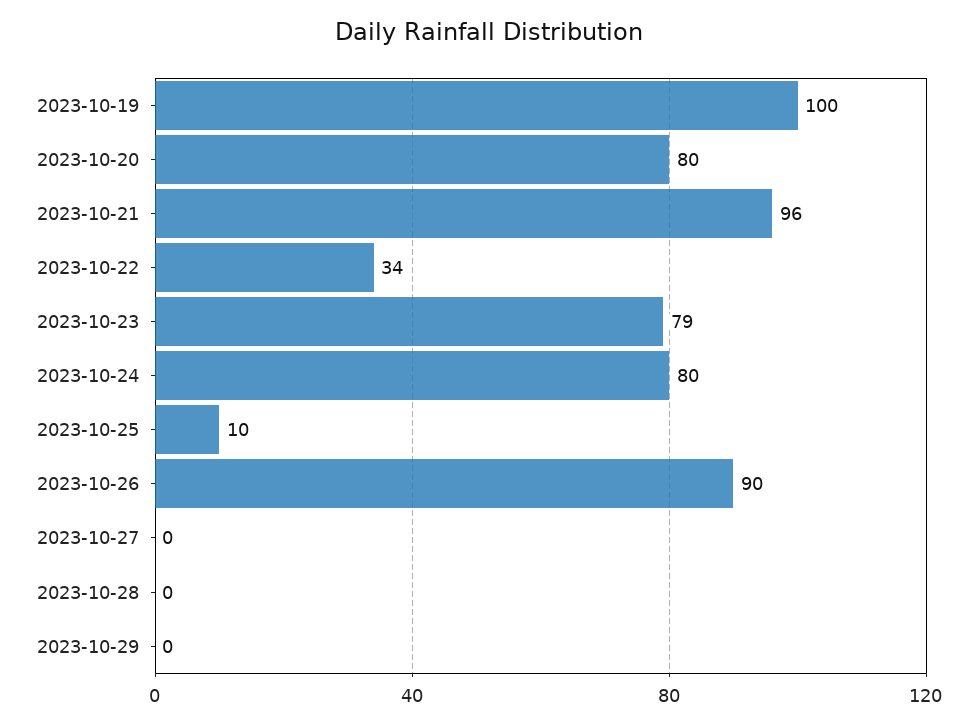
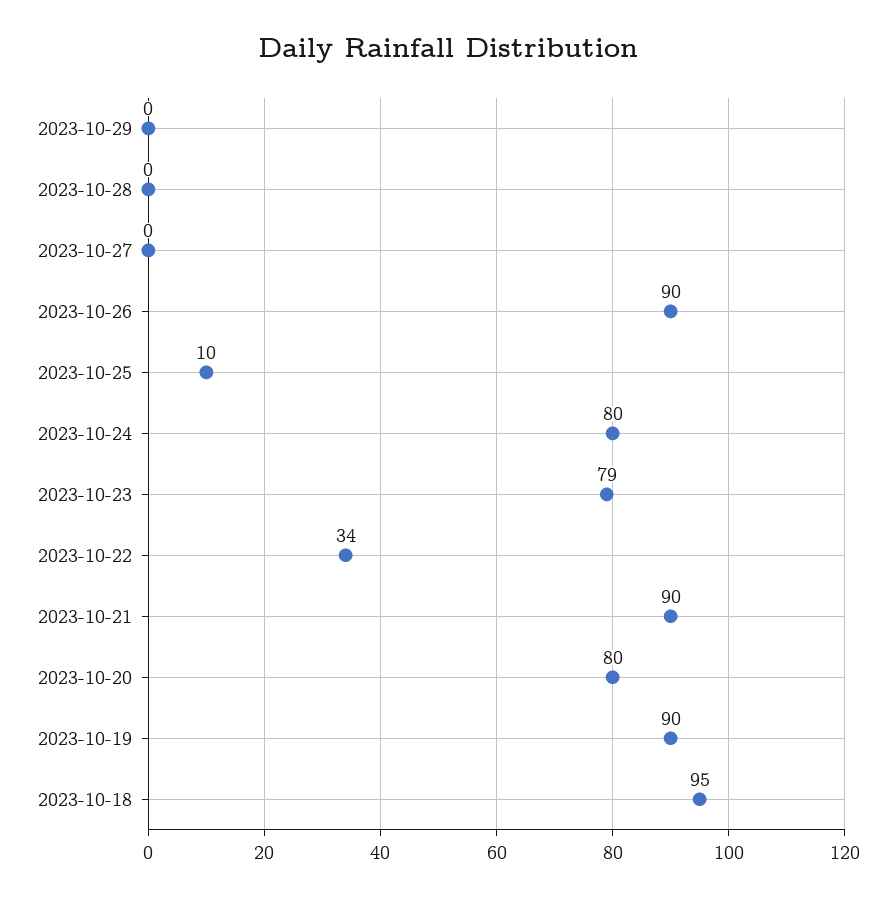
  {
-   "2023-10-19": 100,
+   "2023-10-19": 90,
    "2023-10-20": 80,
-   "2023-10-21": 96,
+   "2023-10-21": 90,
    "2023-10-22": 34,
    "2023-10-23": 79,
    "2023-10-24": 80,
    "2023-10-25": 10,
    "2023-10-26": 90,
    "2023-10-27": 0,
    "2023-10-28": 0,
-   "2023-10-29": 0
+   "2023-10-29": 0,
+   "2023-10-18": 95
  }

